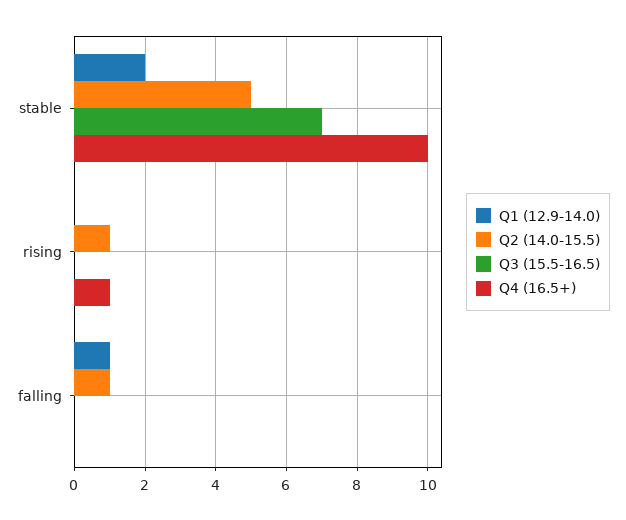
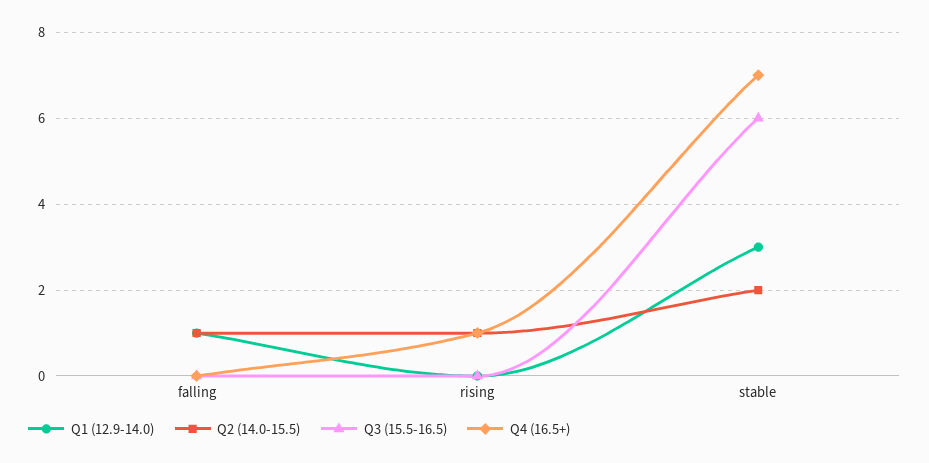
  {
    "Q1 (12.9-14.0)": {
-     "stable": 2,
+     "stable": 3,
      "rising": 0,
      "falling": 1
    },
    "Q2 (14.0-15.5)": {
-     "stable": 5,
+     "stable": 2,
      "rising": 1,
      "falling": 1
    },
    "Q3 (15.5-16.5)": {
-     "stable": 7,
+     "stable": 6,
      "rising": 0,
      "falling": 0
    },
    "Q4 (16.5+)": {
-     "stable": 10,
+     "stable": 7,
      "rising": 1,
      "falling": 0
    }
  }

